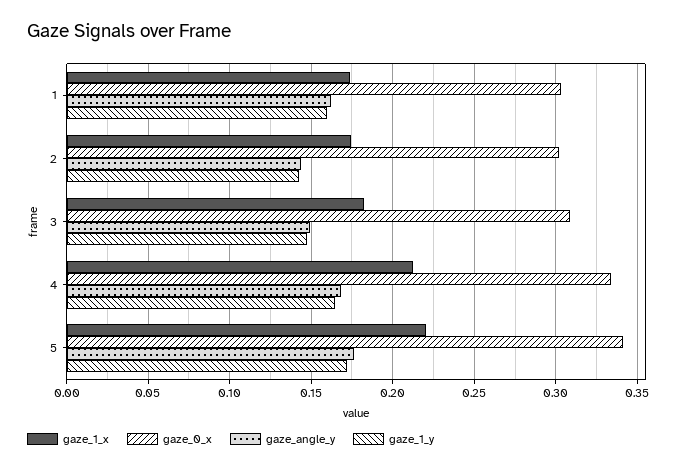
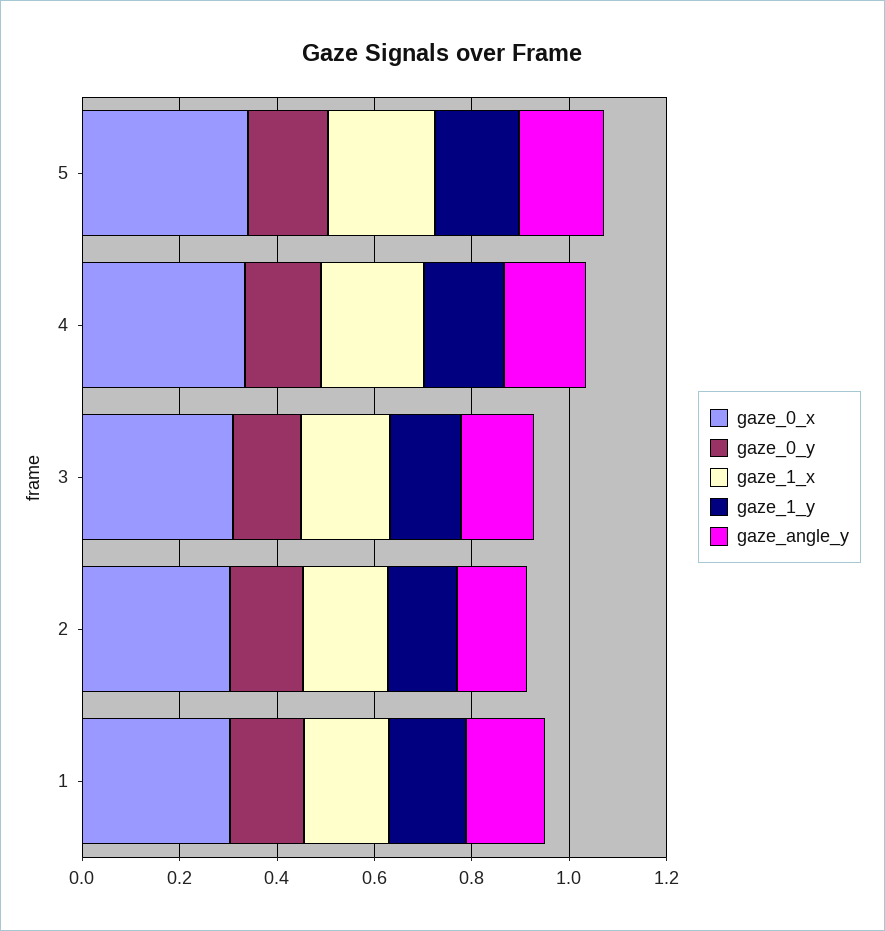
  {
    "gaze_1_x": {
      "1": 0.175,
      "2": 0.175,
      "3": 0.185,
      "4": 0.21,
      "5": 0.22
    },
    "gaze_0_x": {
      "1": 0.305,
      "2": 0.3,
      "3": 0.31,
      "4": 0.335,
      "5": 0.34
    },
    "gaze_angle_y": {
      "1": 0.16,
      "2": 0.145,
      "3": 0.15,
      "4": 0.17,
      "5": 0.175
    },
    "gaze_1_y": {
      "1": 0.16,
      "2": 0.14,
      "3": 0.145,
      "4": 0.165,
      "5": 0.17
-   }
+   },
+   "gaze_0_y": {
+     "5": 0.15,
+     "4": 0.15,
+     "3": 0.15,
+     "2": 0.15,
+     "1": 0.15
+   }
  }

